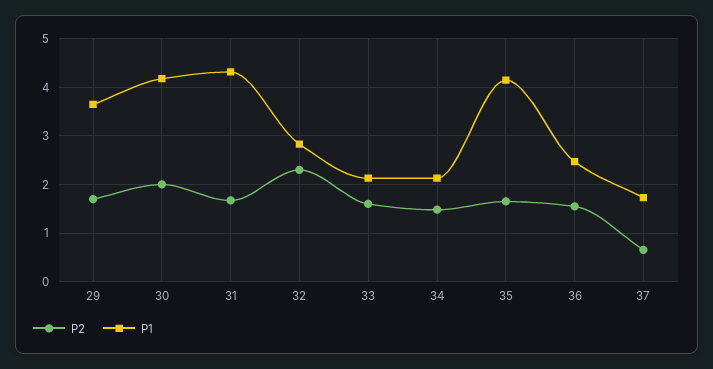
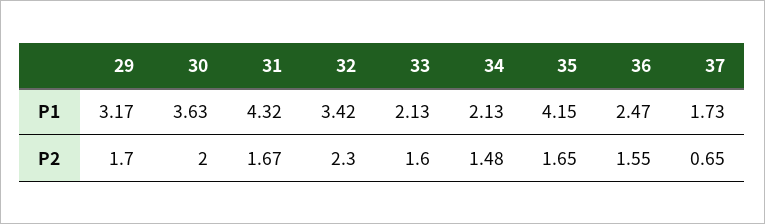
  {
    "P2": {
      "29": 1.7,
      "30": 2,
      "31": 1.67,
      "32": 2.3,
      "33": 1.6,
      "34": 1.48,
      "35": 1.65,
      "36": 1.55,
      "37": 0.65
    },
    "P1": {
-     "29": 3.6,
+     "29": 3.17,
-     "30": 4.2,
+     "30": 3.63,
      "31": 4.32,
-     "32": 2.8,
+     "32": 3.42,
      "33": 2.13,
      "34": 2.13,
      "35": 4.15,
      "36": 2.47,
      "37": 1.73
    }
  }

